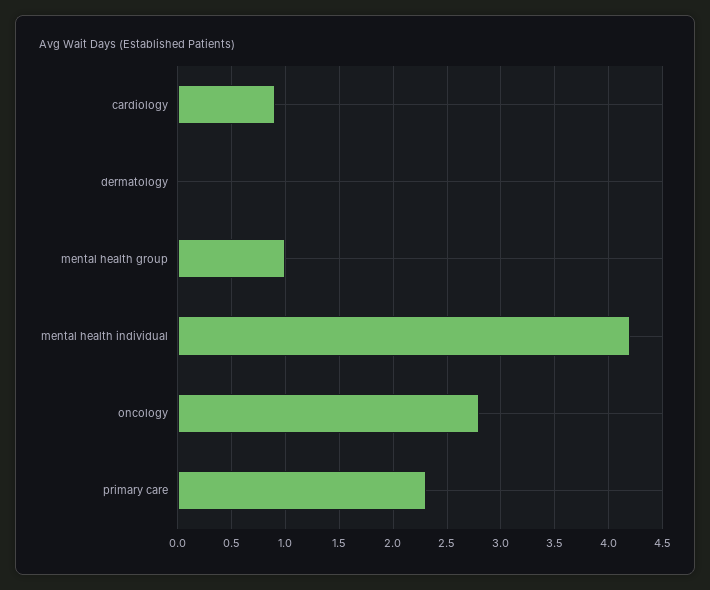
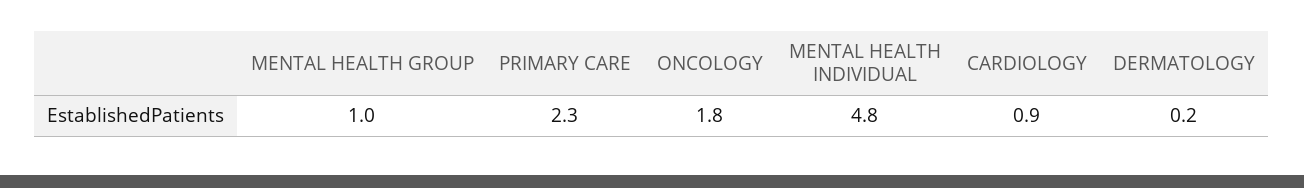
  {
    "cardiology": 0.9,
-   "dermatology": 0,
+   "dermatology": 0.2,
    "mental health group": 1,
-   "mental health individual": 4.2,
+   "mental health individual": 4.8,
-   "oncology": 2.8,
+   "oncology": 1.8,
    "primary care": 2.3
  }

